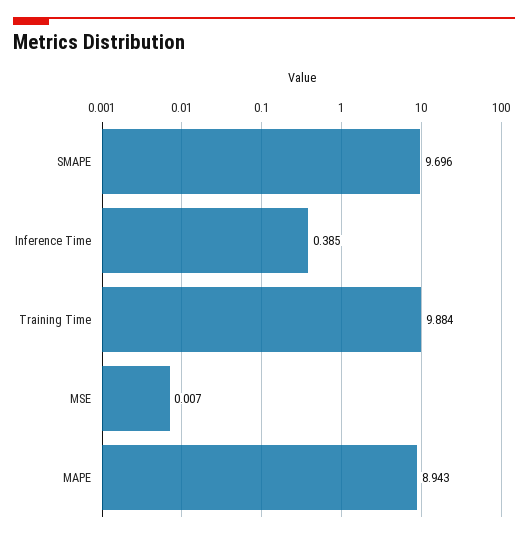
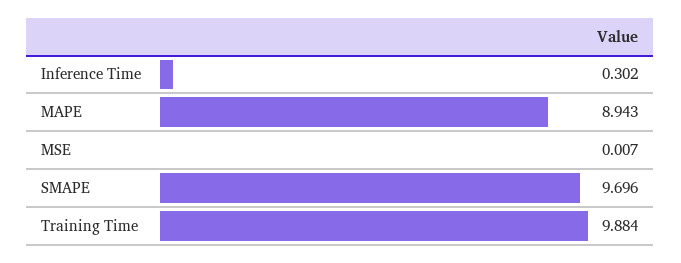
  {
    "SMAPE": 9.696,
-   "Inference Time": 0.385,
+   "Inference Time": 0.302,
    "Training Time": 9.884,
    "MSE": 0.007,
    "MAPE": 8.943
  }

